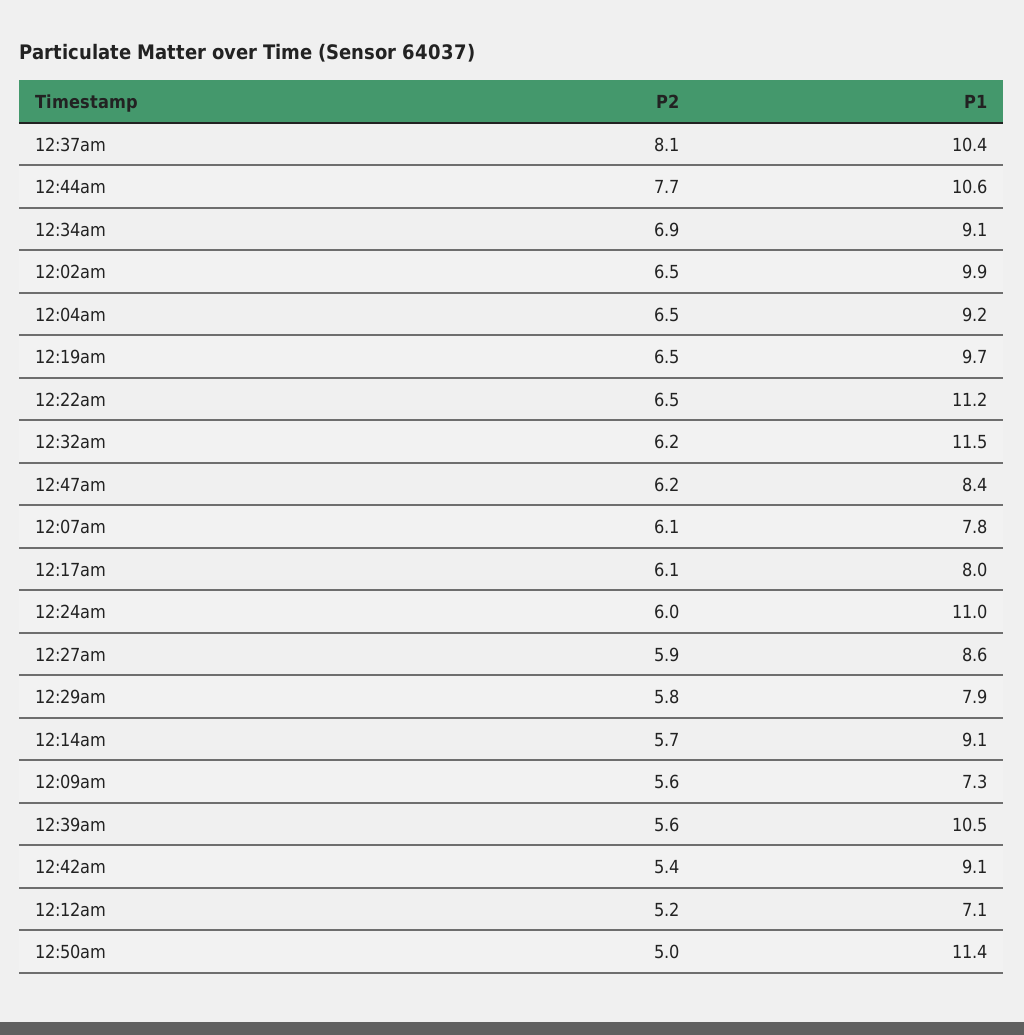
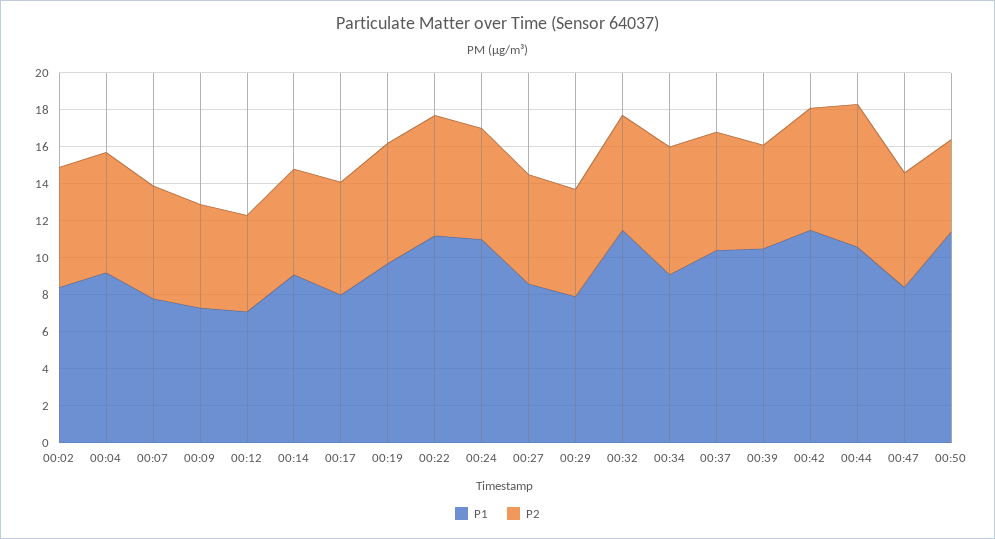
  {
    "P2": {
-     "12:37am": 8.1,
+     "12:37am": 6.5,
      "12:44am": 7.7,
      "12:34am": 6.9,
      "12:02am": 6.5,
      "12:04am": 6.5,
      "12:19am": 6.5,
      "12:22am": 6.5,
      "12:32am": 6.2,
      "12:47am": 6.2,
      "12:07am": 6.1,
      "12:17am": 6.1,
      "12:24am": 6,
      "12:27am": 5.9,
      "12:29am": 5.8,
      "12:14am": 5.7,
      "12:09am": 5.6,
      "12:39am": 5.6,
-     "12:42am": 5.4,
+     "12:42am": 6.5,
      "12:12am": 5.2,
      "12:50am": 5
    },
    "P1": {
      "12:37am": 10.4,
      "12:44am": 10.6,
      "12:34am": 9.1,
-     "12:02am": 9.9,
+     "12:02am": 8.5,
      "12:04am": 9.2,
      "12:19am": 9.7,
      "12:22am": 11.2,
      "12:32am": 11.5,
      "12:47am": 8.4,
      "12:07am": 7.8,
      "12:17am": 8,
      "12:24am": 11,
      "12:27am": 8.6,
      "12:29am": 7.9,
      "12:14am": 9.1,
      "12:09am": 7.3,
      "12:39am": 10.5,
-     "12:42am": 9.1,
+     "12:42am": 11.5,
      "12:12am": 7.1,
      "12:50am": 11.4
    }
  }

